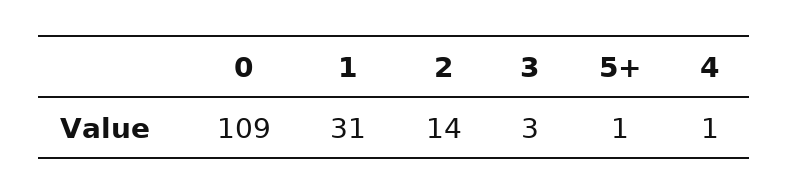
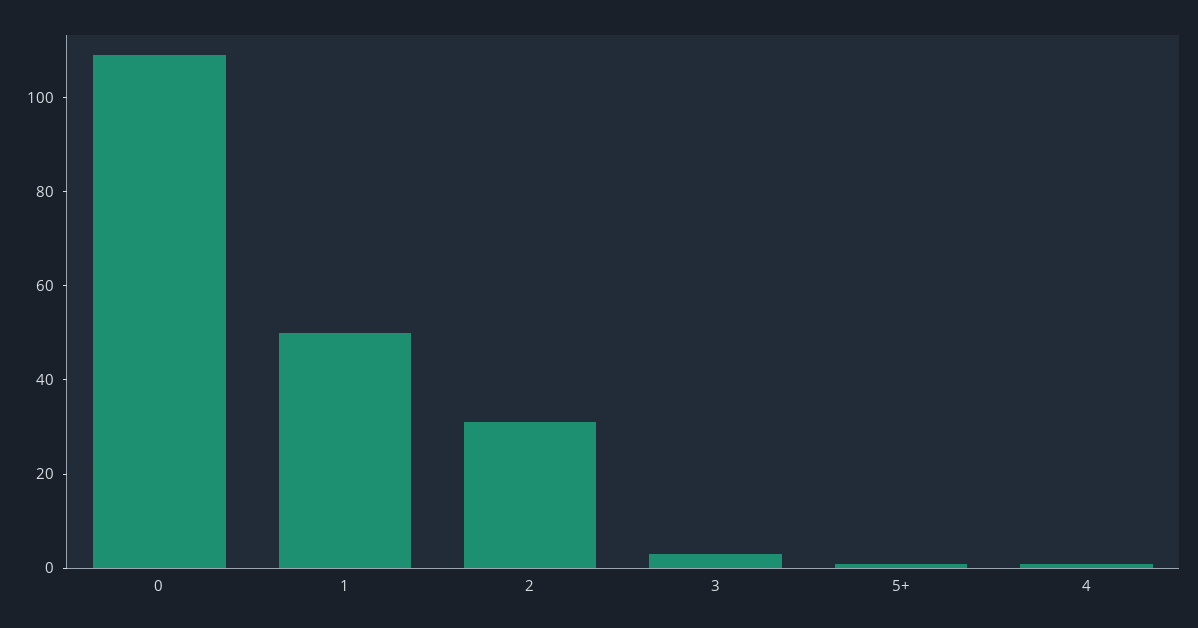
  {
    "0": 109,
-   "1": 31,
+   "1": 50,
-   "2": 14,
+   "2": 30,
    "3": 3,
    "5+": 1,
    "4": 1
  }

